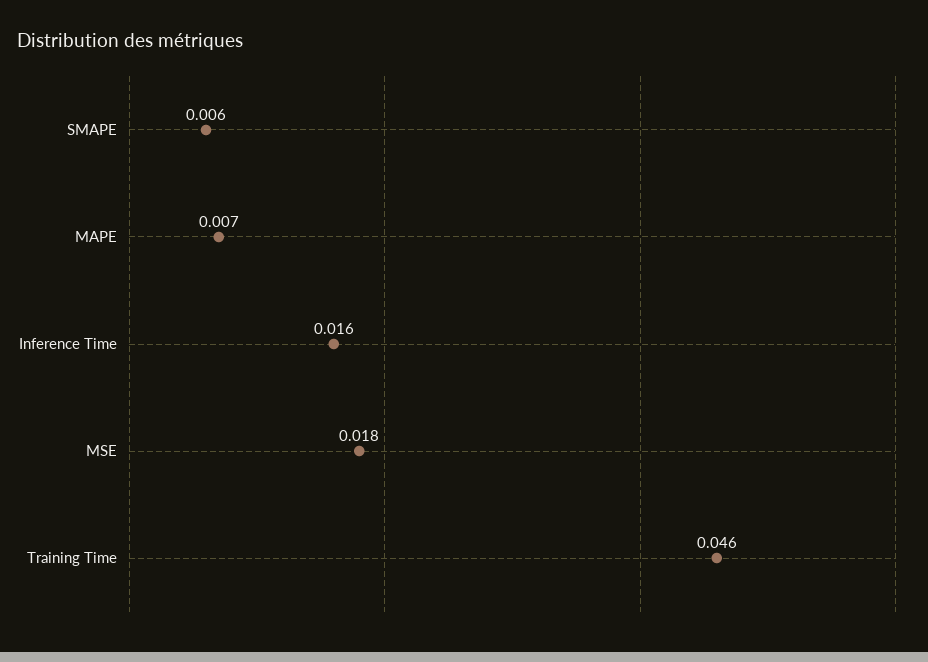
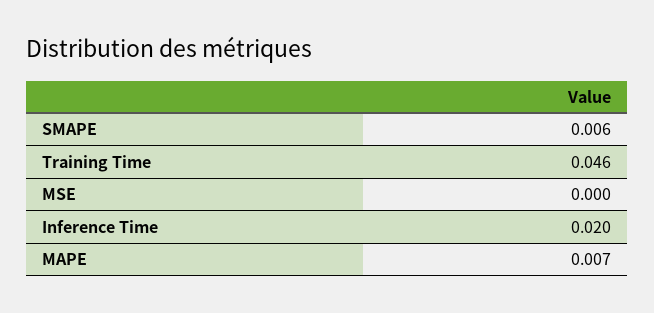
  {
    "SMAPE": 0.006,
    "MAPE": 0.007,
-   "Inference Time": 0.016,
+   "Inference Time": 0.02,
-   "MSE": 0.018,
+   "MSE": 0,
    "Training Time": 0.046
  }

